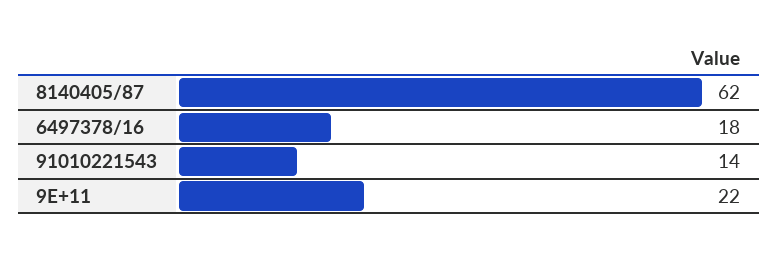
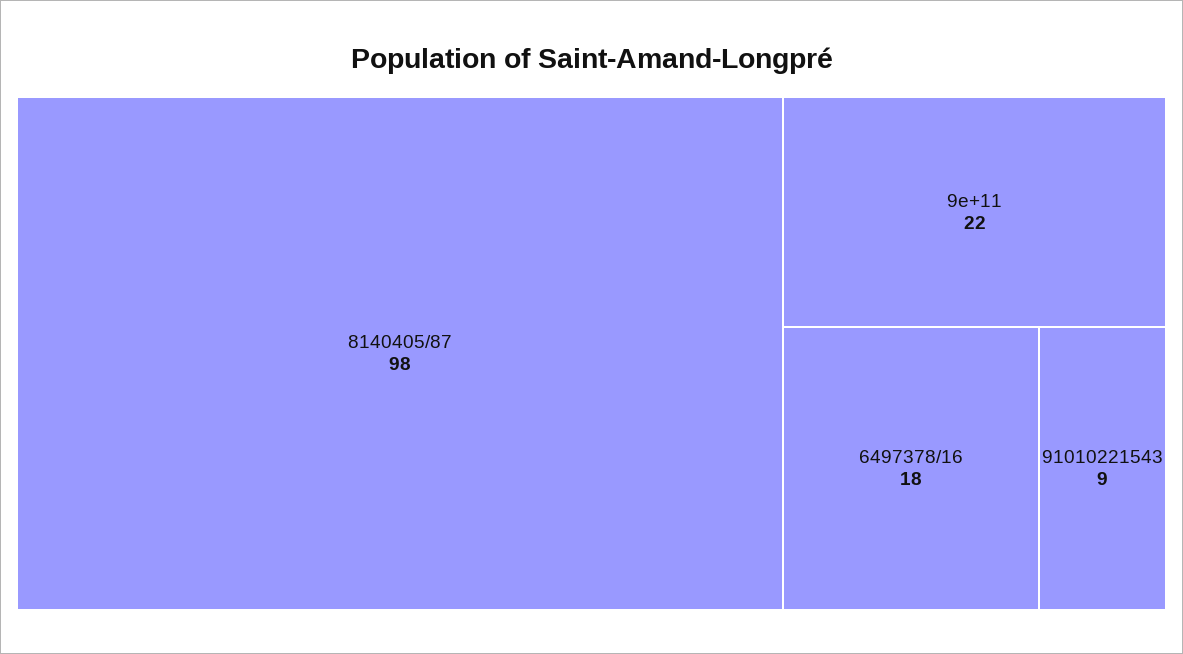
  {
-   "8140405/87": 62,
+   "8140405/87": 98,
    "6497378/16": 18,
-   "91010221543": 14,
+   "91010221543": 9,
    "9E+11": 22
  }

